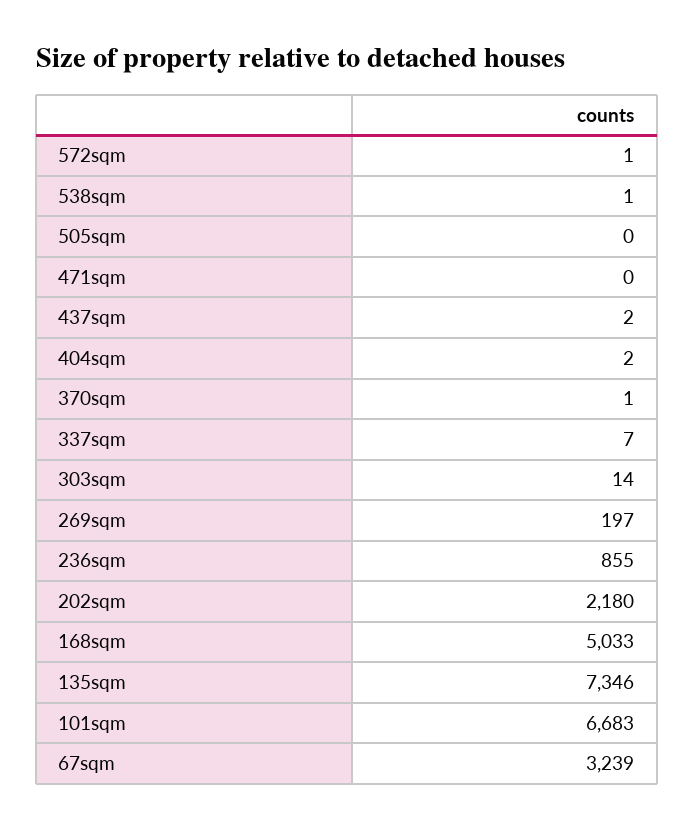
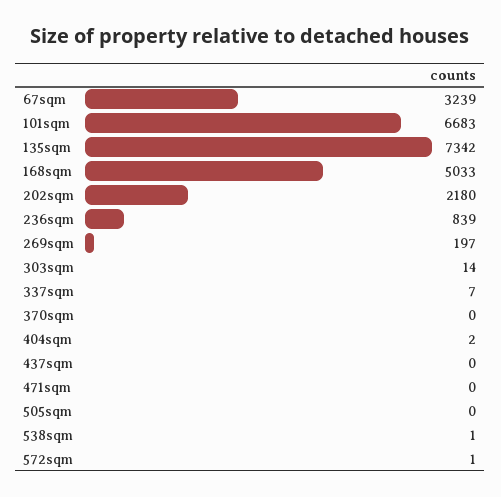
  {
    "572sqm": 1,
    "538sqm": 1,
    "505sqm": 0,
    "471sqm": 0,
-   "437sqm": 2,
+   "437sqm": 0,
    "404sqm": 2,
-   "370sqm": 1,
+   "370sqm": 0,
    "337sqm": 7,
    "303sqm": 14,
    "269sqm": 197,
-   "236sqm": 855,
+   "236sqm": 839,
    "202sqm": 2180,
    "168sqm": 5033,
-   "135sqm": 7346,
+   "135sqm": 7342,
    "101sqm": 6683,
    "67sqm": 3239
  }

